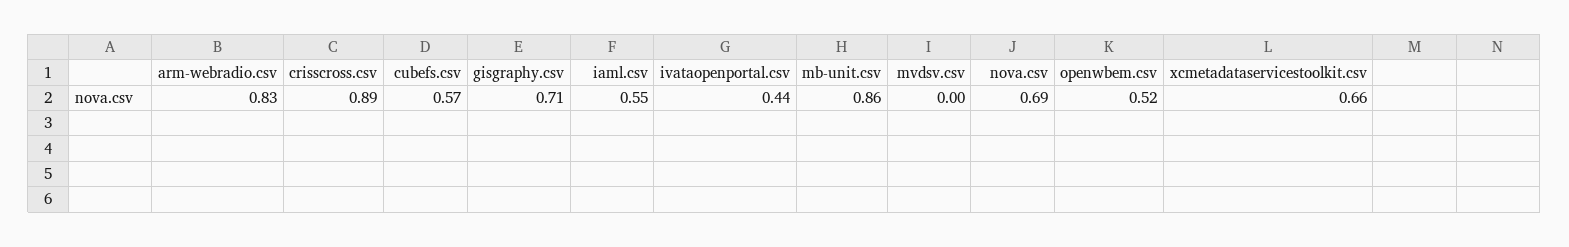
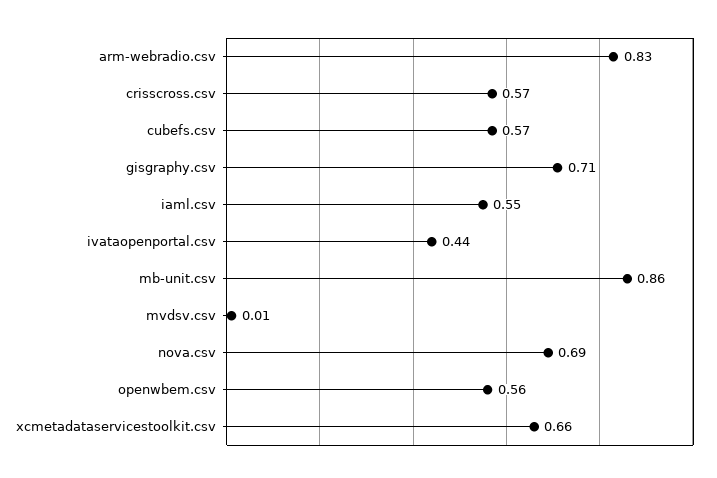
  {
    "arm-webradio.csv": 0.83,
-   "crisscross.csv": 0.89,
+   "crisscross.csv": 0.57,
    "cubefs.csv": 0.57,
    "gisgraphy.csv": 0.71,
    "iaml.csv": 0.55,
    "ivataopenportal.csv": 0.44,
    "mb-unit.csv": 0.86,
-   "mvdsv.csv": 0,
+   "mvdsv.csv": 0.01,
    "nova.csv": 0.69,
-   "openwbem.csv": 0.52,
+   "openwbem.csv": 0.56,
    "xcmetadataservicestoolkit.csv": 0.66
  }

